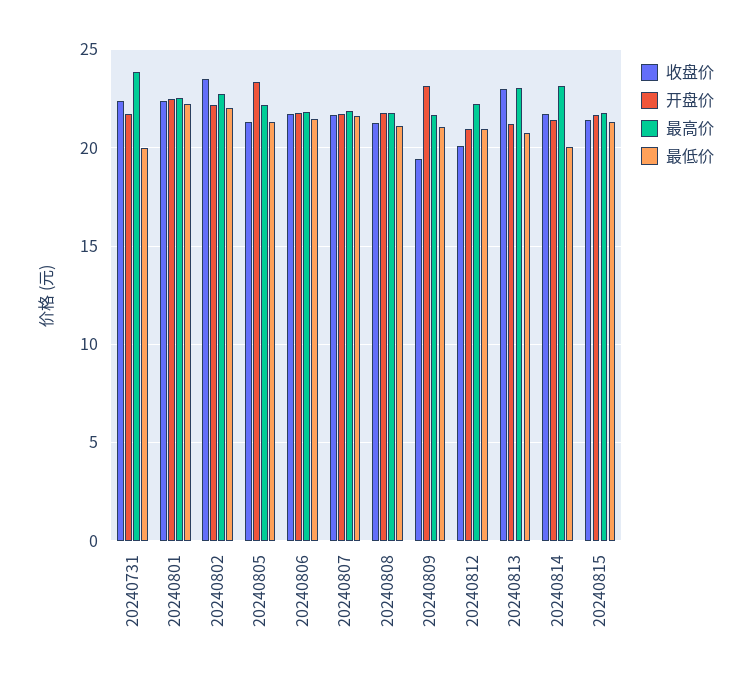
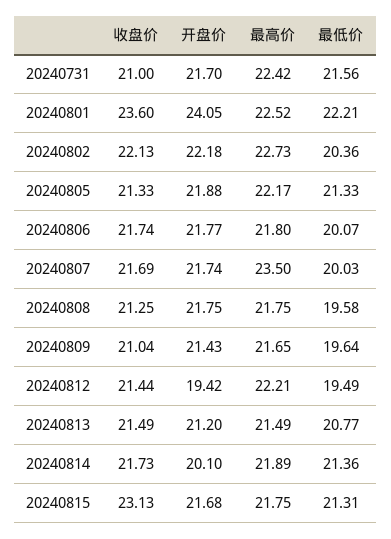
  {
    "收盘价": {
-     "20240731": 22.5,
+     "20240731": 21,
-     "20240801": 22.5,
+     "20240801": 23.6,
-     "20240802": 23.5,
+     "20240802": 22.13,
      "20240805": 21.33,
      "20240806": 21.74,
      "20240807": 21.69,
      "20240808": 21.25,
-     "20240809": 19.5,
+     "20240809": 21.04,
-     "20240812": 20,
+     "20240812": 21.44,
-     "20240813": 23,
+     "20240813": 21.49,
      "20240814": 21.73,
-     "20240815": 21.5
+     "20240815": 23.13
    },
    "开盘价": {
      "20240731": 21.7,
-     "20240801": 22.5,
+     "20240801": 24.05,
      "20240802": 22.18,
-     "20240805": 23.5,
+     "20240805": 21.88,
      "20240806": 21.77,
      "20240807": 21.74,
      "20240808": 21.75,
-     "20240809": 23,
+     "20240809": 21.43,
-     "20240812": 21,
+     "20240812": 19.42,
      "20240813": 21.2,
-     "20240814": 21.5,
+     "20240814": 20.1,
      "20240815": 21.68
    },
    "最高价": {
-     "20240731": 24,
+     "20240731": 22.42,
      "20240801": 22.52,
      "20240802": 22.73,
      "20240805": 22.17,
      "20240806": 21.8,
-     "20240807": 22,
+     "20240807": 23.5,
      "20240808": 21.75,
      "20240809": 21.65,
      "20240812": 22.21,
-     "20240813": 23,
+     "20240813": 21.49,
-     "20240814": 23,
+     "20240814": 21.89,
      "20240815": 21.75
    },
    "最低价": {
-     "20240731": 20,
+     "20240731": 21.56,
      "20240801": 22.21,
-     "20240802": 22,
+     "20240802": 20.36,
      "20240805": 21.33,
-     "20240806": 21.5,
+     "20240806": 20.07,
-     "20240807": 21.5,
+     "20240807": 20.03,
-     "20240808": 21,
+     "20240808": 19.58,
-     "20240809": 21,
+     "20240809": 19.64,
-     "20240812": 21,
+     "20240812": 19.49,
      "20240813": 20.77,
-     "20240814": 20,
+     "20240814": 21.36,
      "20240815": 21.31
    }
  }

